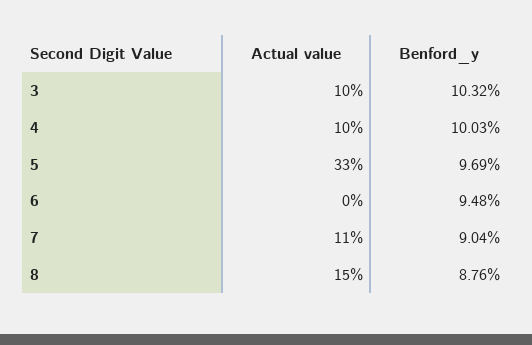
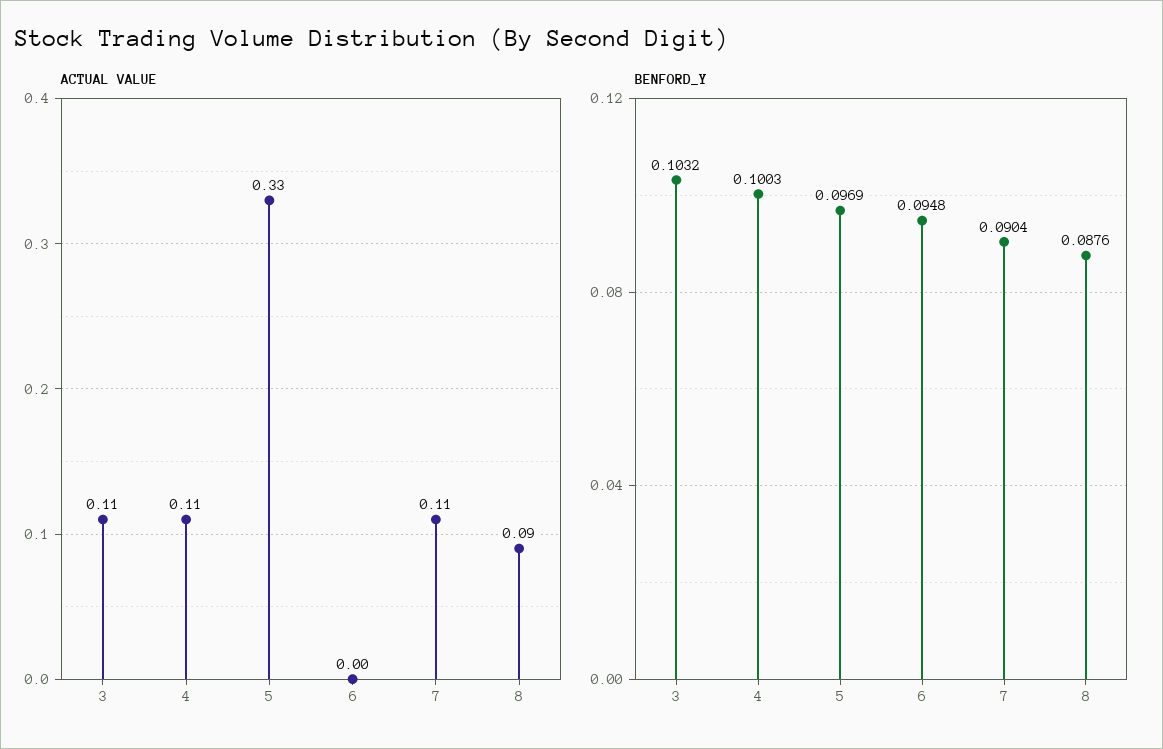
  {
    "Actual value": {
-     "3": 0.1,
+     "3": 0.11,
-     "4": 0.1,
+     "4": 0.11,
      "5": 0.33,
      "6": 0,
      "7": 0.11,
-     "8": 0.15
+     "8": 0.09
    },
    "Benford_y": {
      "3": 0.1032,
      "4": 0.1003,
      "5": 0.0969,
      "6": 0.0948,
      "7": 0.0904,
      "8": 0.0876
    }
  }

